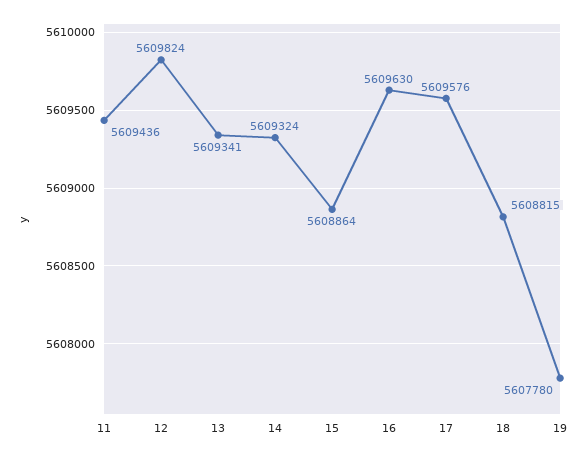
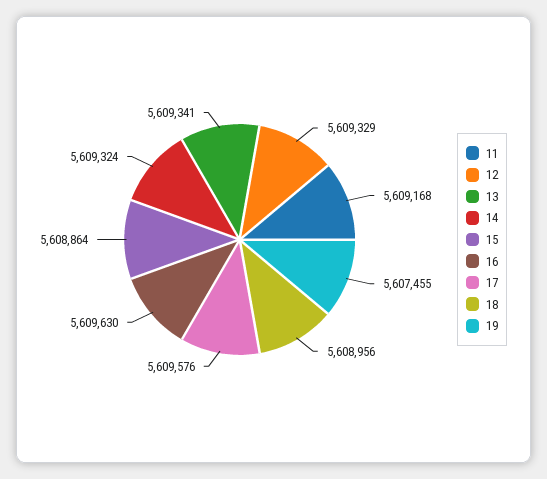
  {
-   "11": 5609436,
+   "11": 5609168,
-   "12": 5609824,
+   "12": 5609329,
    "13": 5609341,
    "14": 5609324,
    "15": 5608864,
    "16": 5609630,
    "17": 5609576,
-   "18": 5608815,
+   "18": 5608956,
-   "19": 5607780
+   "19": 5607455
  }

